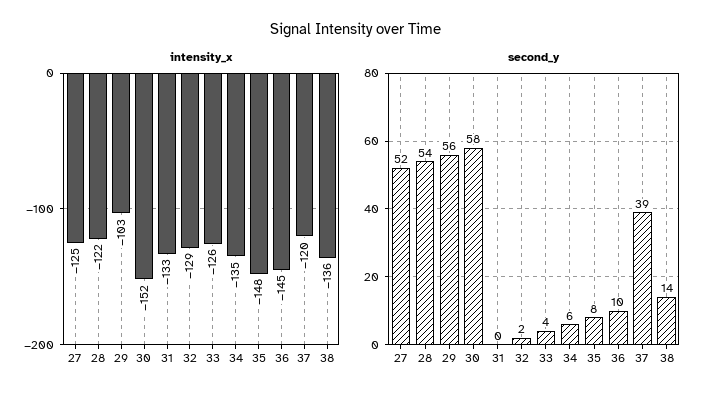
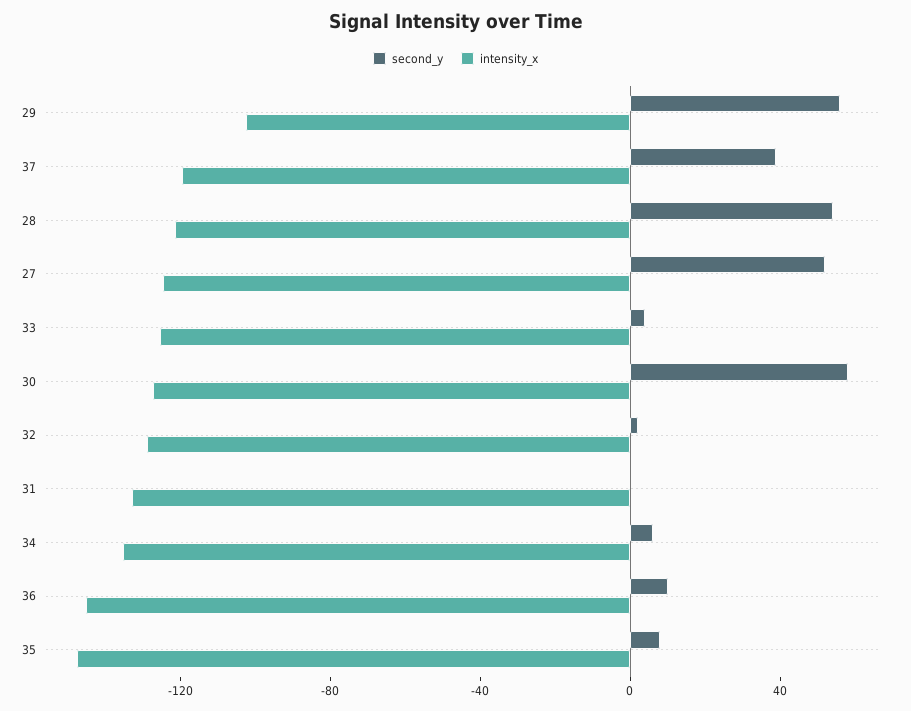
  {
    "intensity_x": {
      "27": -125,
      "28": -122,
      "29": -103,
-     "30": -152,
+     "30": -130,
      "31": -133,
      "32": -129,
      "33": -126,
      "34": -135,
      "35": -148,
      "36": -145,
-     "37": -120,
+     "37": -120
-     "38": -136
    },
    "second_y": {
      "27": 52,
      "28": 54,
      "29": 56,
      "30": 58,
      "31": 0,
      "32": 2,
      "33": 4,
      "34": 6,
      "35": 8,
      "36": 10,
-     "37": 39,
+     "37": 39
-     "38": 14
    }
  }

